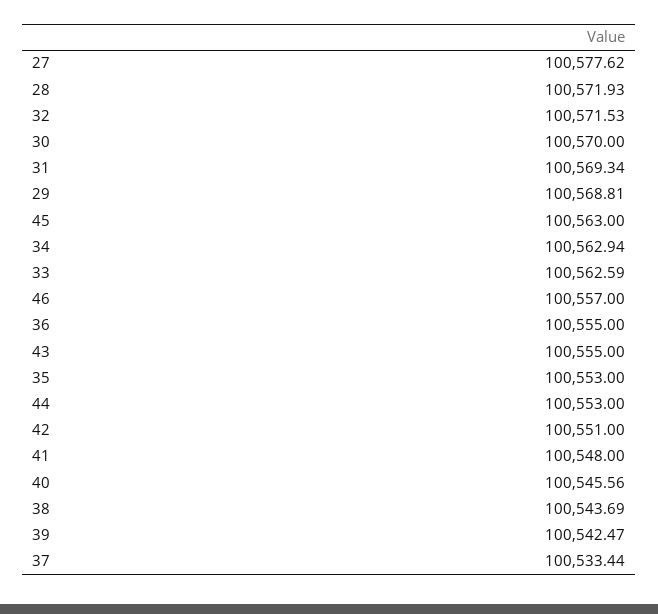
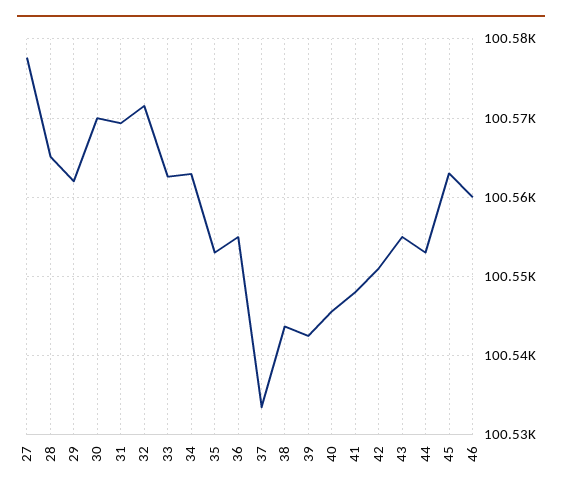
  {
    "27": 100577.62,
-   "28": 100571.93,
+   "28": 100565,
    "32": 100571.53,
    "30": 100570,
    "31": 100569.34,
-   "29": 100568.81,
+   "29": 100562,
    "45": 100563,
    "34": 100562.94,
    "33": 100562.59,
-   "46": 100557,
+   "46": 100560,
    "36": 100555,
    "43": 100555,
    "35": 100553,
    "44": 100553,
    "42": 100551,
    "41": 100548,
    "40": 100545.56,
    "38": 100543.69,
    "39": 100542.47,
    "37": 100533.44
  }

